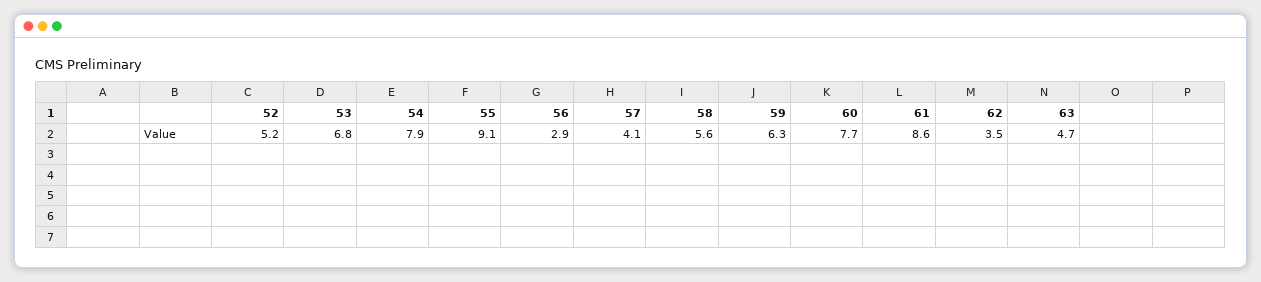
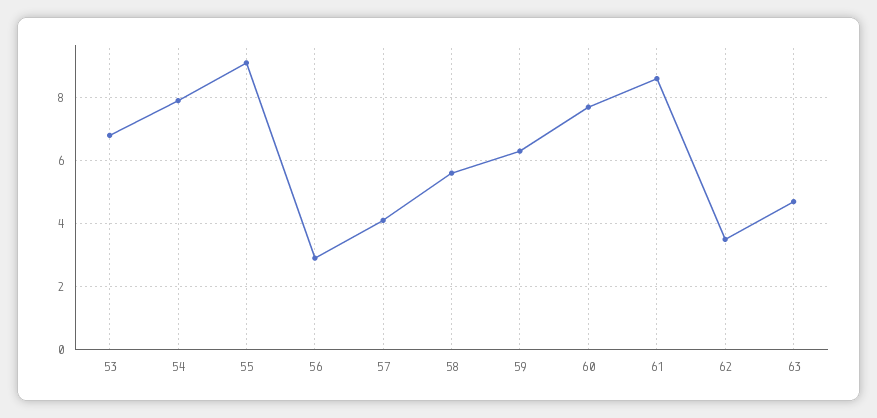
  {
-   "52": 5.2,
    "53": 6.8,
    "54": 7.9,
    "55": 9.1,
    "56": 2.9,
    "57": 4.1,
    "58": 5.6,
    "59": 6.3,
    "60": 7.7,
    "61": 8.6,
    "62": 3.5,
    "63": 4.7
  }

